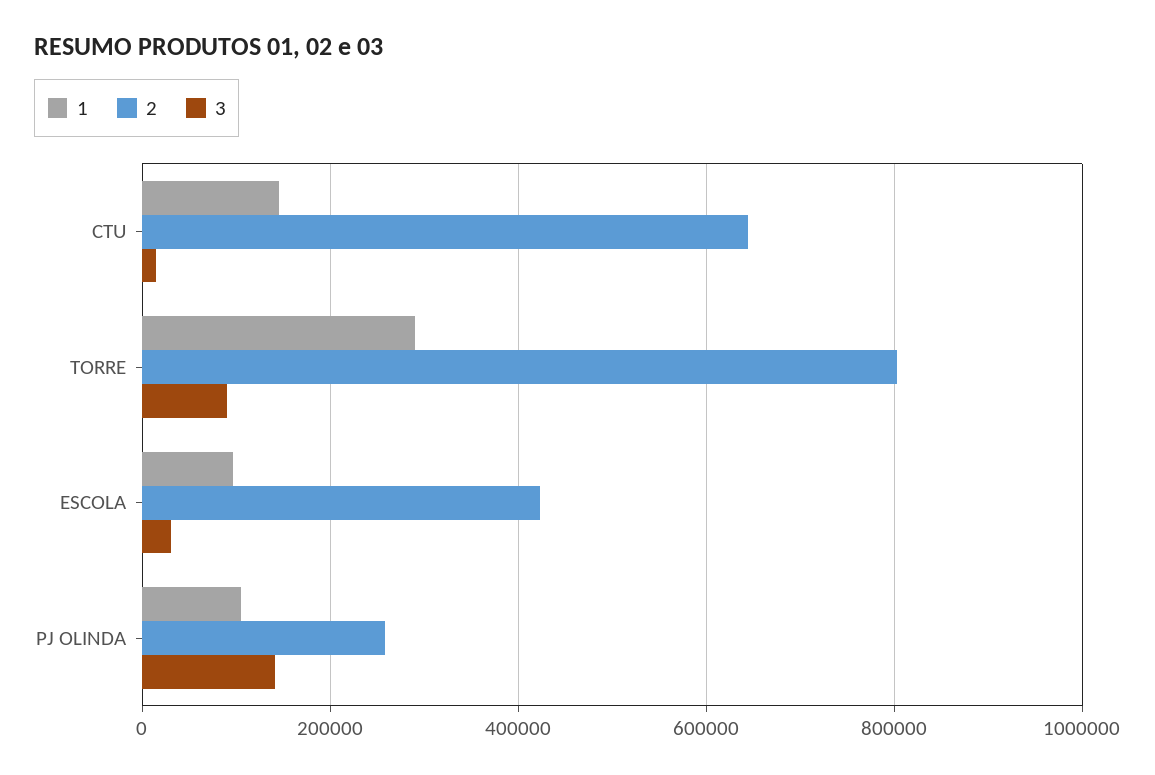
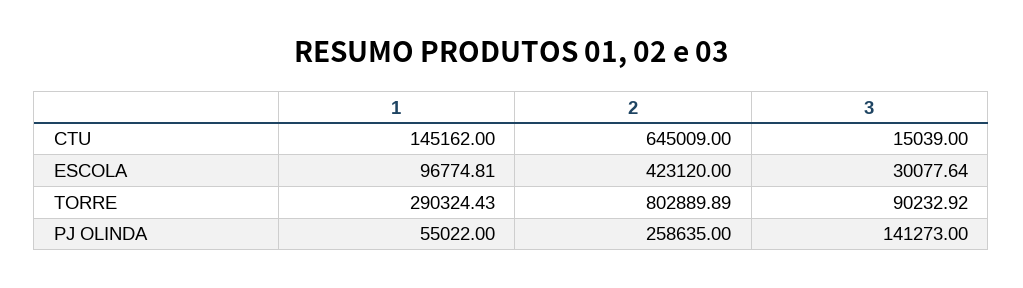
  {
    "1": {
      "CTU": 145162,
      "TORRE": 290324.43,
      "ESCOLA": 96774.81,
-     "PJ OLINDA": 100000
+     "PJ OLINDA": 55022
    },
    "2": {
      "CTU": 645009,
      "TORRE": 802889.89,
      "ESCOLA": 423120,
      "PJ OLINDA": 258635
    },
    "3": {
      "CTU": 15039,
      "TORRE": 90232.92,
      "ESCOLA": 30077.64,
      "PJ OLINDA": 141273
    }
  }

